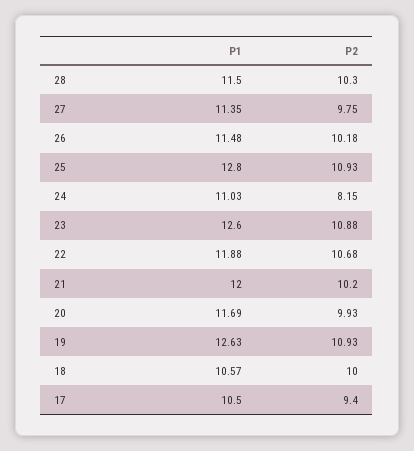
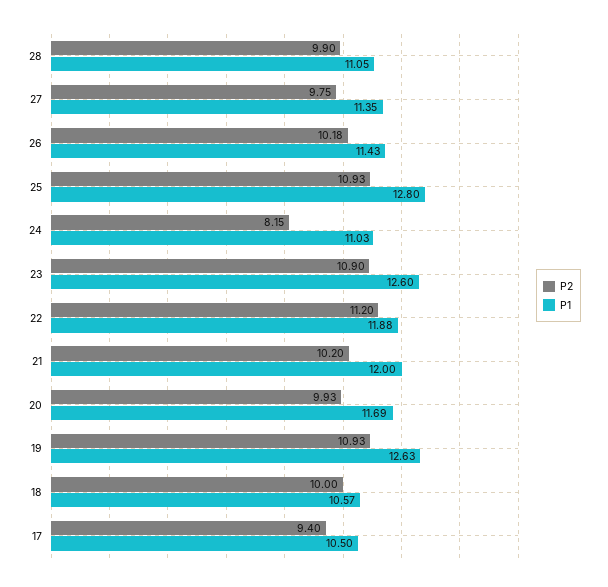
  {
    "P1": {
-     "28": 11.5,
+     "28": 11.05,
      "27": 11.35,
-     "26": 11.48,
+     "26": 11.43,
      "25": 12.8,
      "24": 11.03,
      "23": 12.6,
      "22": 11.88,
      "21": 12,
      "20": 11.69,
      "19": 12.63,
      "18": 10.57,
      "17": 10.5
    },
    "P2": {
-     "28": 10.3,
+     "28": 9.9,
      "27": 9.75,
      "26": 10.18,
      "25": 10.93,
      "24": 8.15,
-     "23": 10.88,
+     "23": 10.9,
-     "22": 10.68,
+     "22": 11.2,
      "21": 10.2,
      "20": 9.93,
      "19": 10.93,
      "18": 10,
      "17": 9.4
    }
  }

